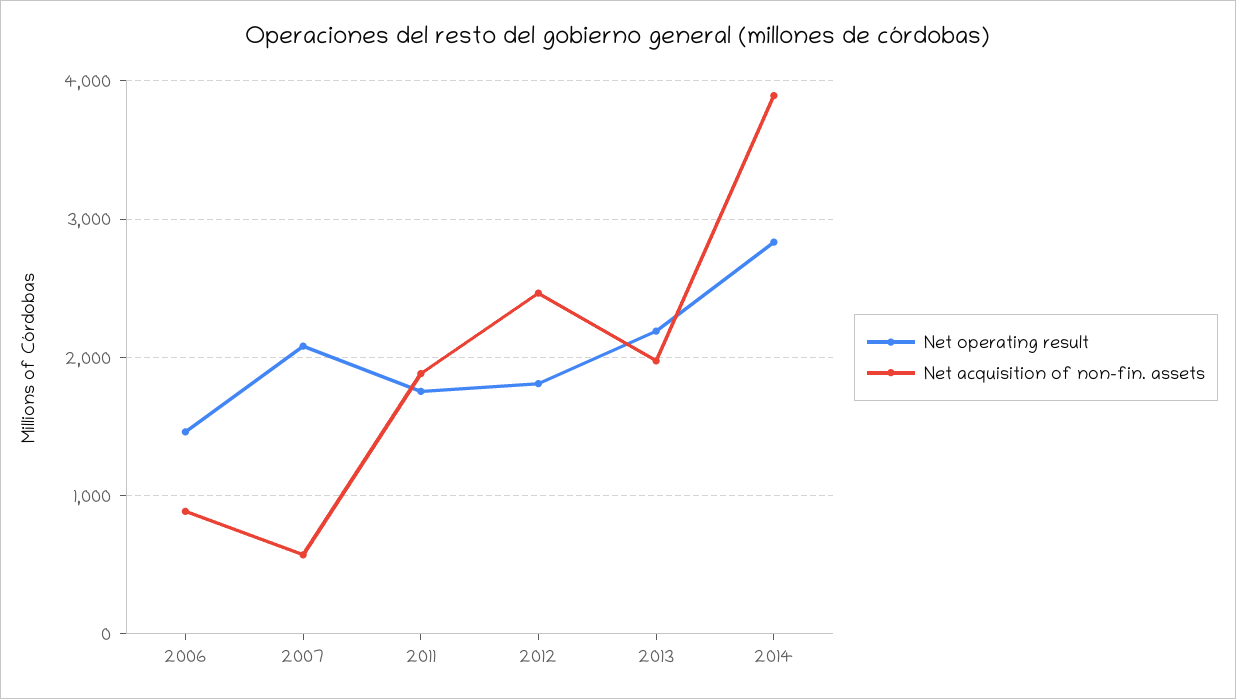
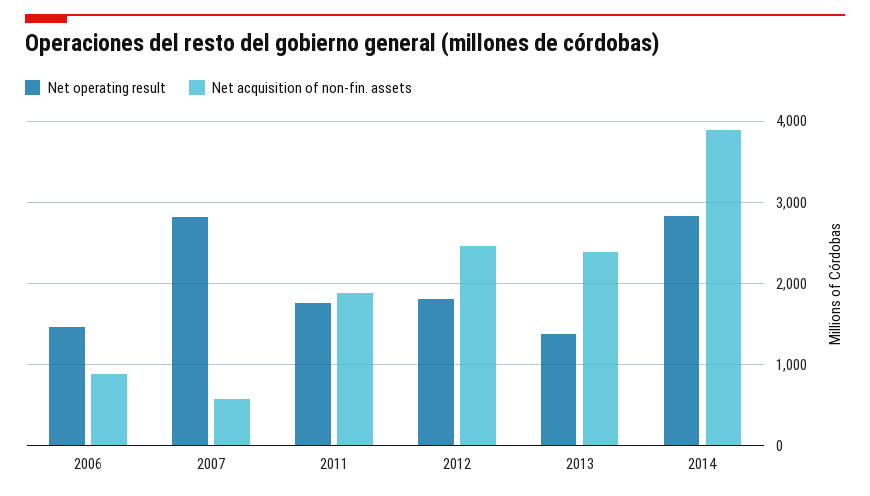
  {
    "Net operating result": {
      "2006": 1500,
-     "2007": 2100,
+     "2007": 2800,
      "2011": 1800,
      "2012": 1800,
-     "2013": 2200,
+     "2013": 1400,
      "2014": 2800
    },
    "Net acquisition of non-fin. assets": {
      "2006": 900,
      "2007": 600,
      "2011": 1900,
      "2012": 2500,
-     "2013": 2000,
+     "2013": 2400,
      "2014": 3900
    }
  }

